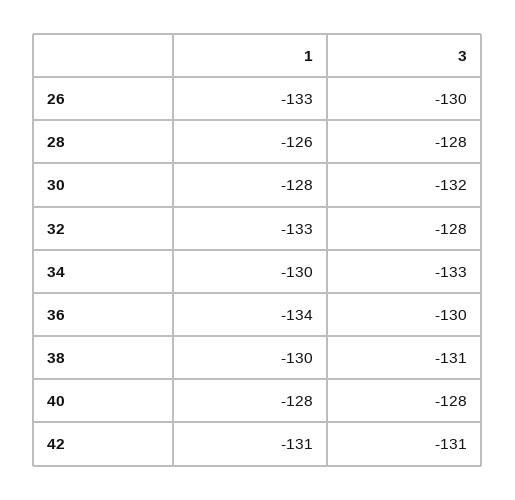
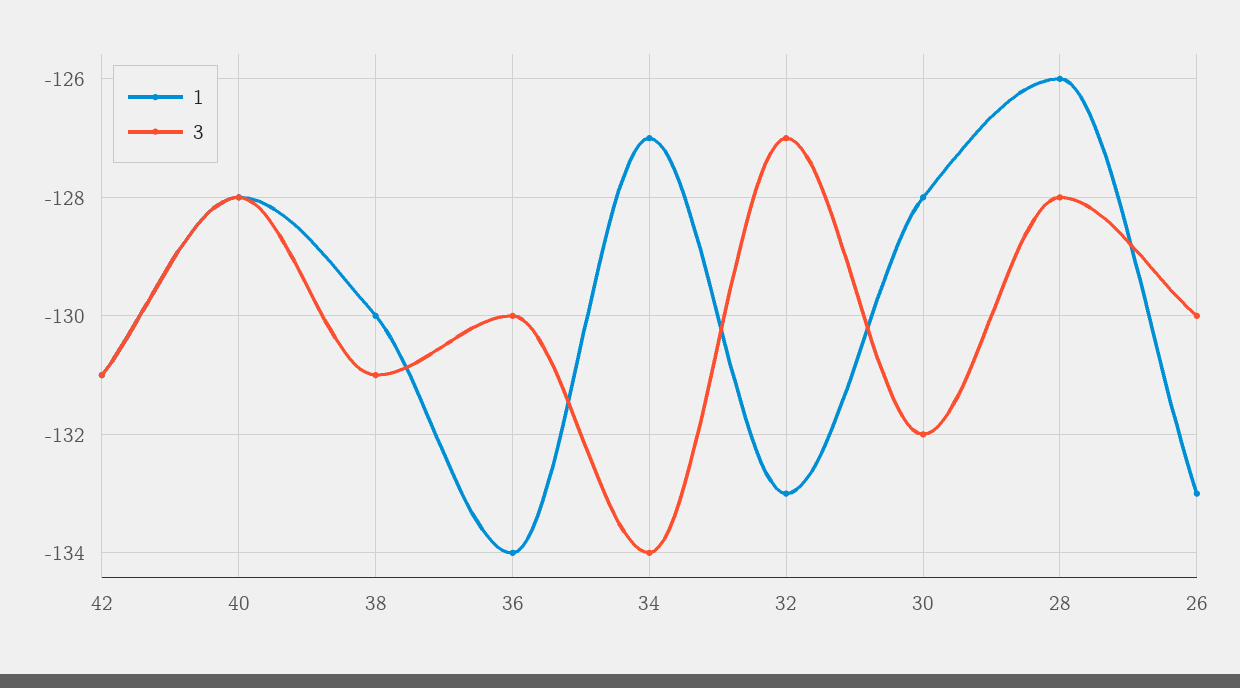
  {
    "1": {
      "26": -133,
      "28": -126,
      "30": -128,
      "32": -133,
-     "34": -130,
+     "34": -127,
      "36": -134,
      "38": -130,
      "40": -128,
      "42": -131
    },
    "3": {
      "26": -130,
      "28": -128,
      "30": -132,
-     "32": -128,
+     "32": -127,
-     "34": -133,
+     "34": -134,
      "36": -130,
      "38": -131,
      "40": -128,
      "42": -131
    }
  }

